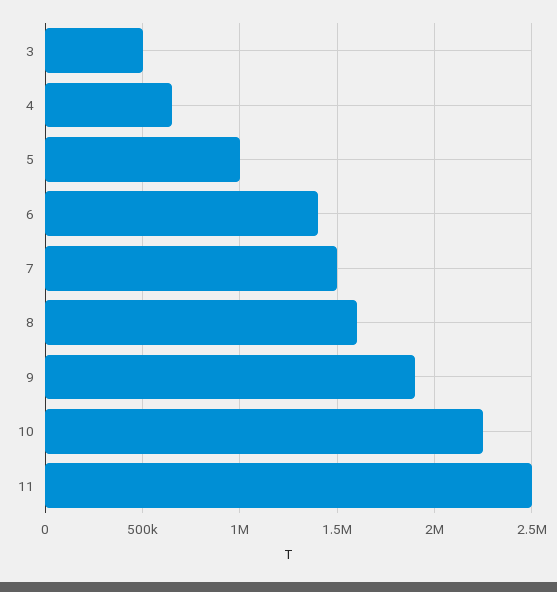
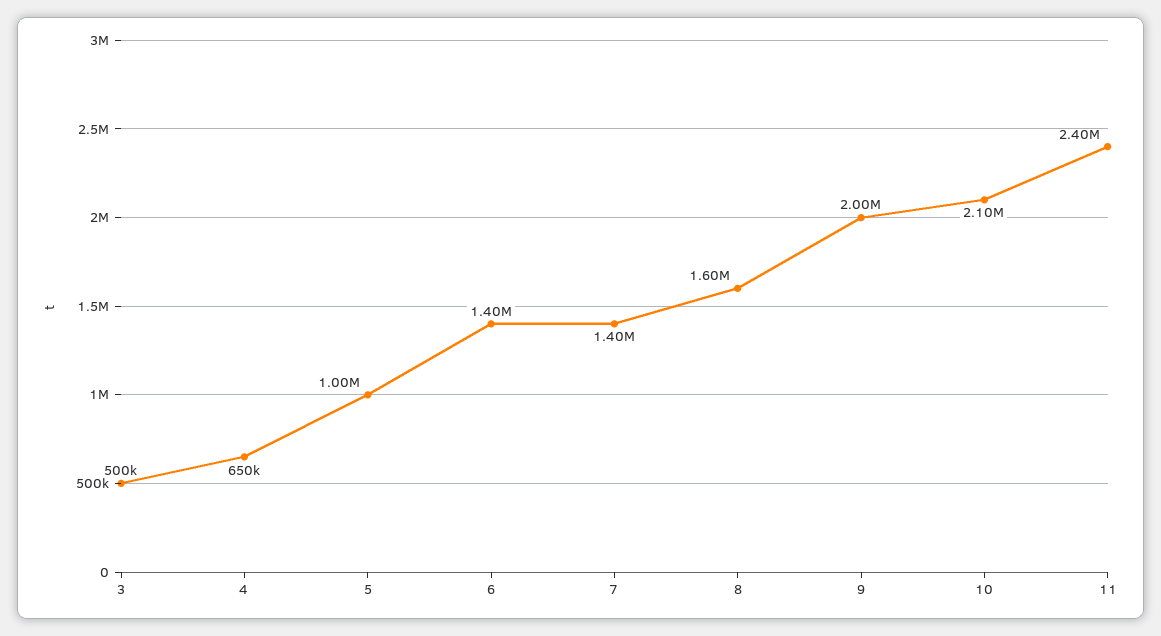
  {
    "3": 500000,
    "4": 650000,
    "5": 1000000,
    "6": 1400000,
-   "7": 1500000,
+   "7": 1400000,
    "8": 1600000,
-   "9": 1900000,
+   "9": 2000000,
-   "10": 2250000,
+   "10": 2100000,
-   "11": 2500000
+   "11": 2400000
  }

